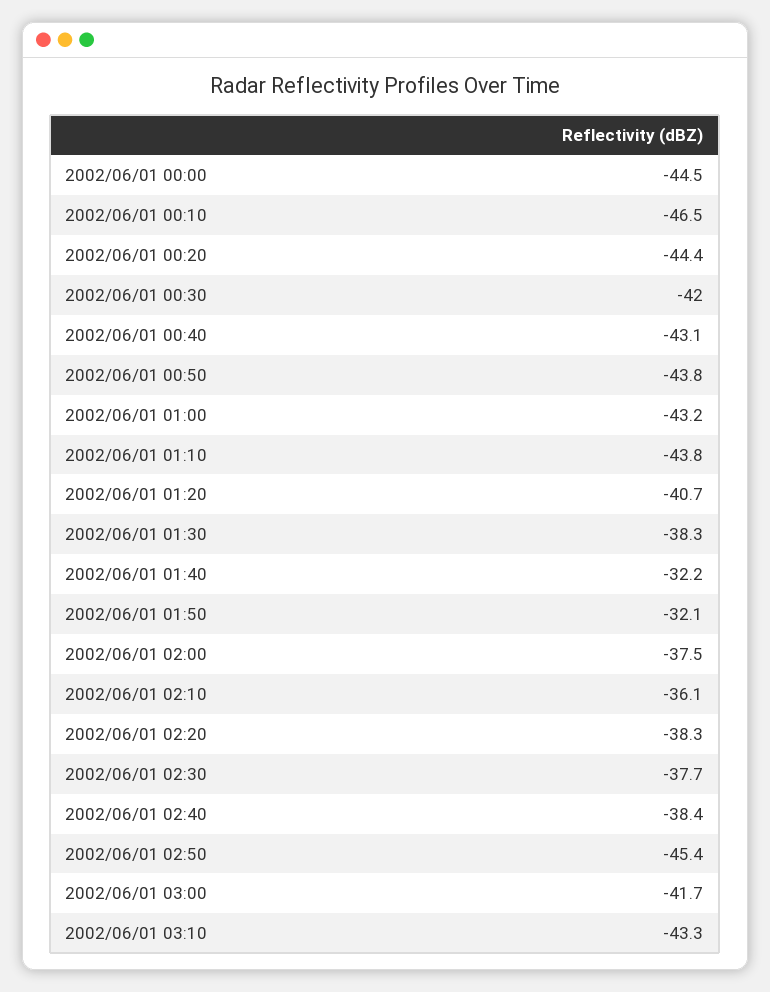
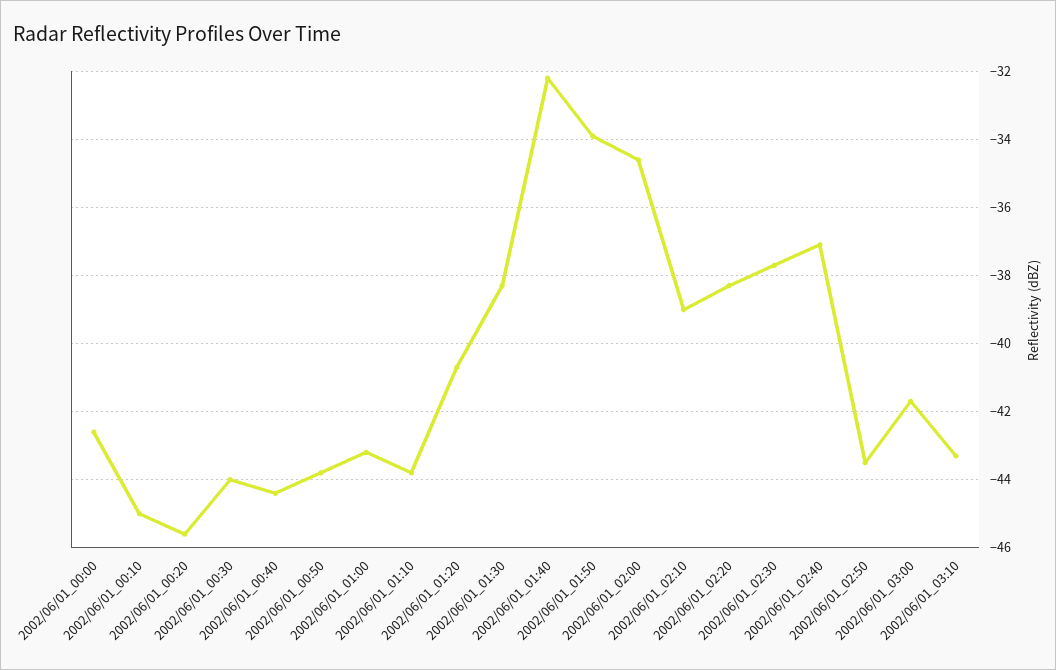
  {
-   "2002/06/01 00:00": -44.5,
+   "2002/06/01 00:00": -42.5,
-   "2002/06/01 00:10": -46.5,
+   "2002/06/01 00:10": -45,
-   "2002/06/01 00:20": -44.4,
+   "2002/06/01 00:20": -45.5,
-   "2002/06/01 00:30": -42,
+   "2002/06/01 00:30": -44,
-   "2002/06/01 00:40": -43.1,
+   "2002/06/01 00:40": -44.5,
    "2002/06/01 00:50": -43.8,
    "2002/06/01 01:00": -43.2,
    "2002/06/01 01:10": -43.8,
    "2002/06/01 01:20": -40.7,
    "2002/06/01 01:30": -38.3,
    "2002/06/01 01:40": -32.2,
-   "2002/06/01 01:50": -32.1,
+   "2002/06/01 01:50": -34,
-   "2002/06/01 02:00": -37.5,
+   "2002/06/01 02:00": -34.5,
-   "2002/06/01 02:10": -36.1,
+   "2002/06/01 02:10": -39,
    "2002/06/01 02:20": -38.3,
    "2002/06/01 02:30": -37.7,
-   "2002/06/01 02:40": -38.4,
+   "2002/06/01 02:40": -37,
-   "2002/06/01 02:50": -45.4,
+   "2002/06/01 02:50": -43.5,
    "2002/06/01 03:00": -41.7,
    "2002/06/01 03:10": -43.3
  }

